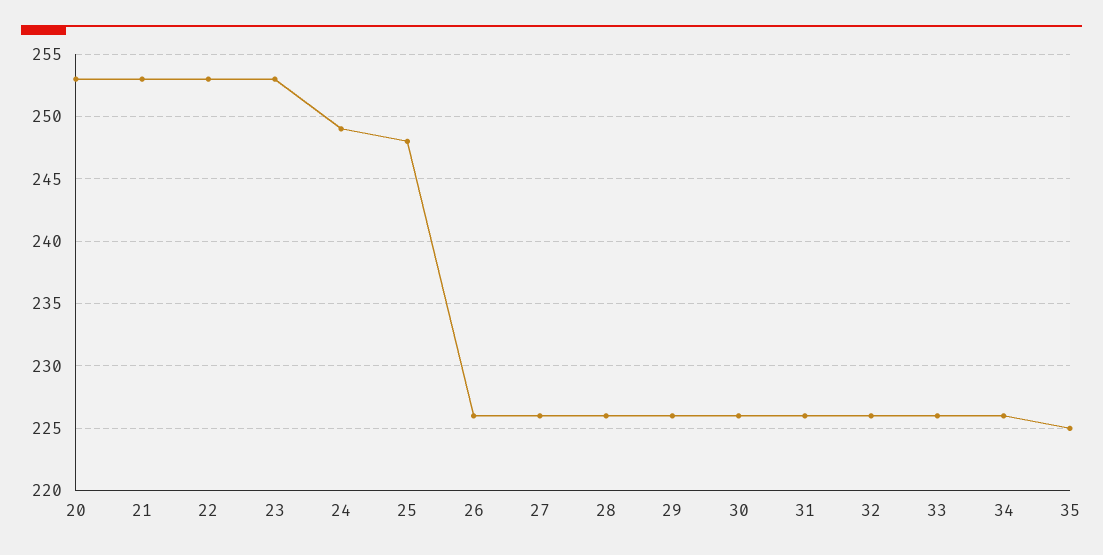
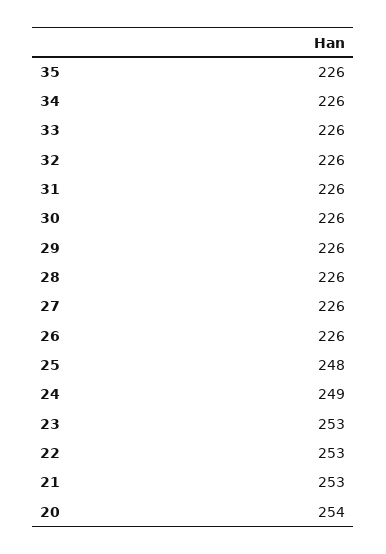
  {
-   "20": 253,
+   "20": 254,
    "21": 253,
    "22": 253,
    "23": 253,
    "24": 249,
    "25": 248,
    "26": 226,
    "27": 226,
    "28": 226,
    "29": 226,
    "30": 226,
    "31": 226,
    "32": 226,
    "33": 226,
    "34": 226,
-   "35": 225
+   "35": 226
  }

